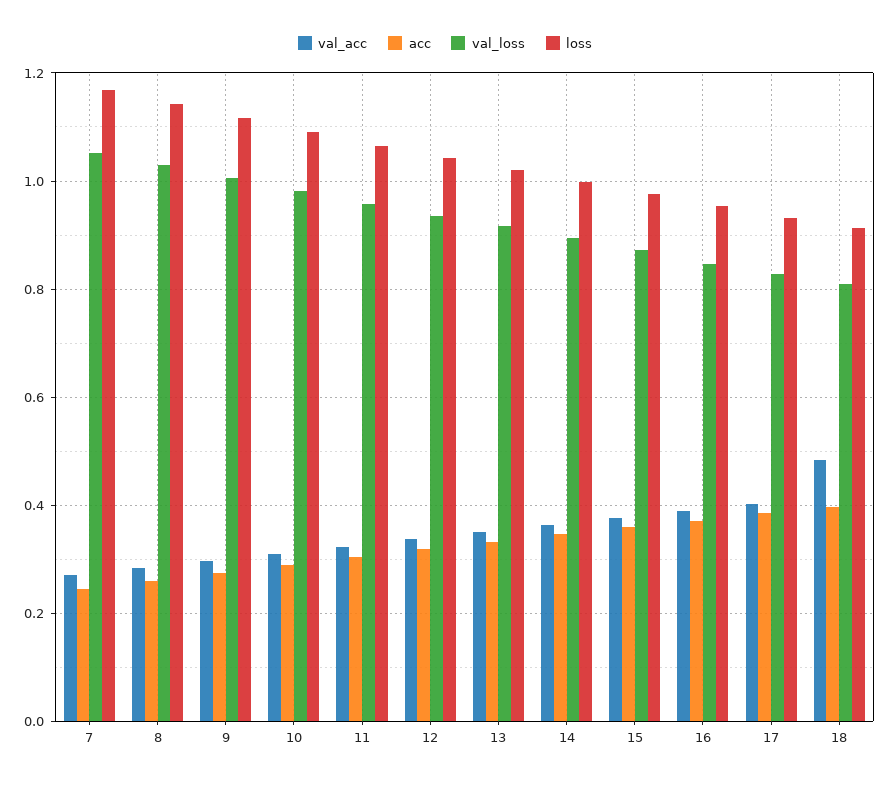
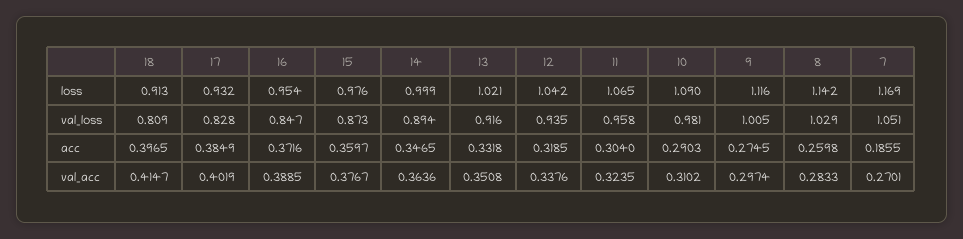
  {
    "val_acc": {
      "7": 0.2701,
      "8": 0.2833,
      "9": 0.2974,
      "10": 0.3102,
      "11": 0.3235,
      "12": 0.3376,
      "13": 0.3508,
      "14": 0.3636,
      "15": 0.3767,
      "16": 0.3885,
      "17": 0.4019,
-     "18": 0.48
+     "18": 0.4147
    },
    "acc": {
-     "7": 0.24,
+     "7": 0.1855,
      "8": 0.2598,
      "9": 0.2745,
      "10": 0.2903,
      "11": 0.304,
      "12": 0.3185,
      "13": 0.3318,
      "14": 0.3465,
      "15": 0.3597,
      "16": 0.3716,
      "17": 0.3849,
      "18": 0.3965
    },
    "val_loss": {
      "7": 1.051,
      "8": 1.029,
      "9": 1.005,
      "10": 0.981,
      "11": 0.958,
      "12": 0.935,
      "13": 0.916,
      "14": 0.894,
      "15": 0.873,
      "16": 0.847,
      "17": 0.828,
      "18": 0.809
    },
    "loss": {
      "7": 1.169,
      "8": 1.142,
      "9": 1.116,
      "10": 1.09,
      "11": 1.065,
      "12": 1.042,
      "13": 1.021,
      "14": 0.999,
      "15": 0.976,
      "16": 0.954,
      "17": 0.932,
      "18": 0.913
    }
  }

